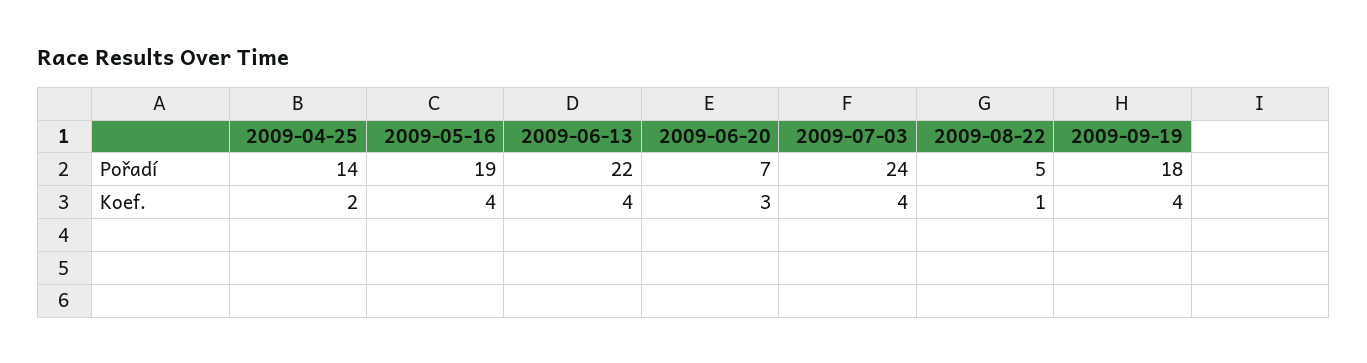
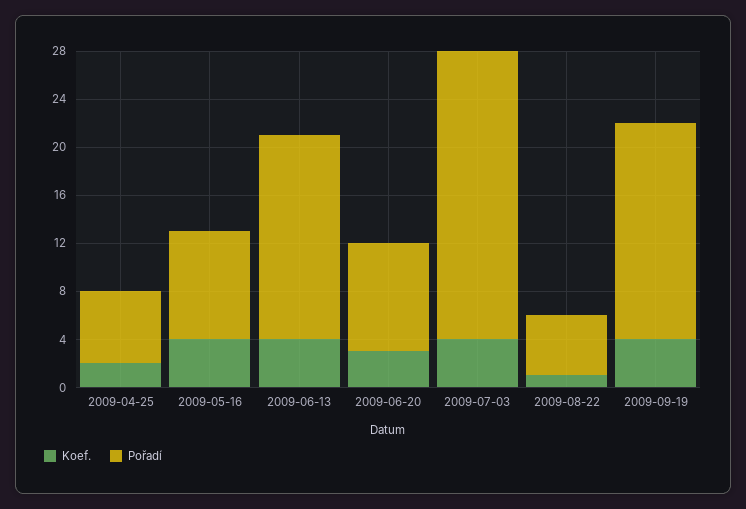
  {
    "Pořadí": {
-     "2009-04-25": 14,
+     "2009-04-25": 6,
-     "2009-05-16": 19,
+     "2009-05-16": 9,
-     "2009-06-13": 22,
+     "2009-06-13": 17,
-     "2009-06-20": 7,
+     "2009-06-20": 9,
      "2009-07-03": 24,
      "2009-08-22": 5,
      "2009-09-19": 18
    },
    "Koef.": {
      "2009-04-25": 2,
      "2009-05-16": 4,
      "2009-06-13": 4,
      "2009-06-20": 3,
      "2009-07-03": 4,
      "2009-08-22": 1,
      "2009-09-19": 4
    }
  }

